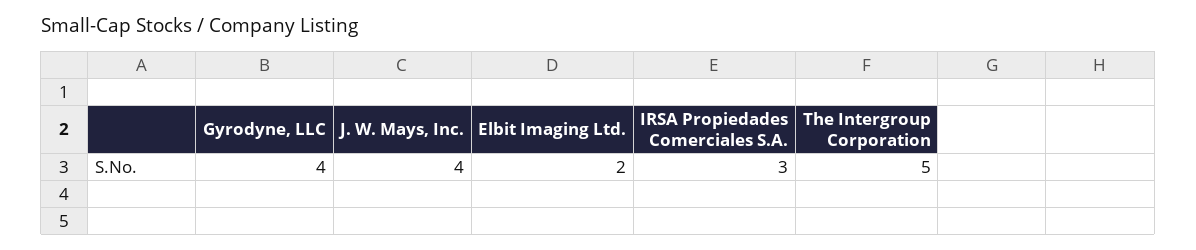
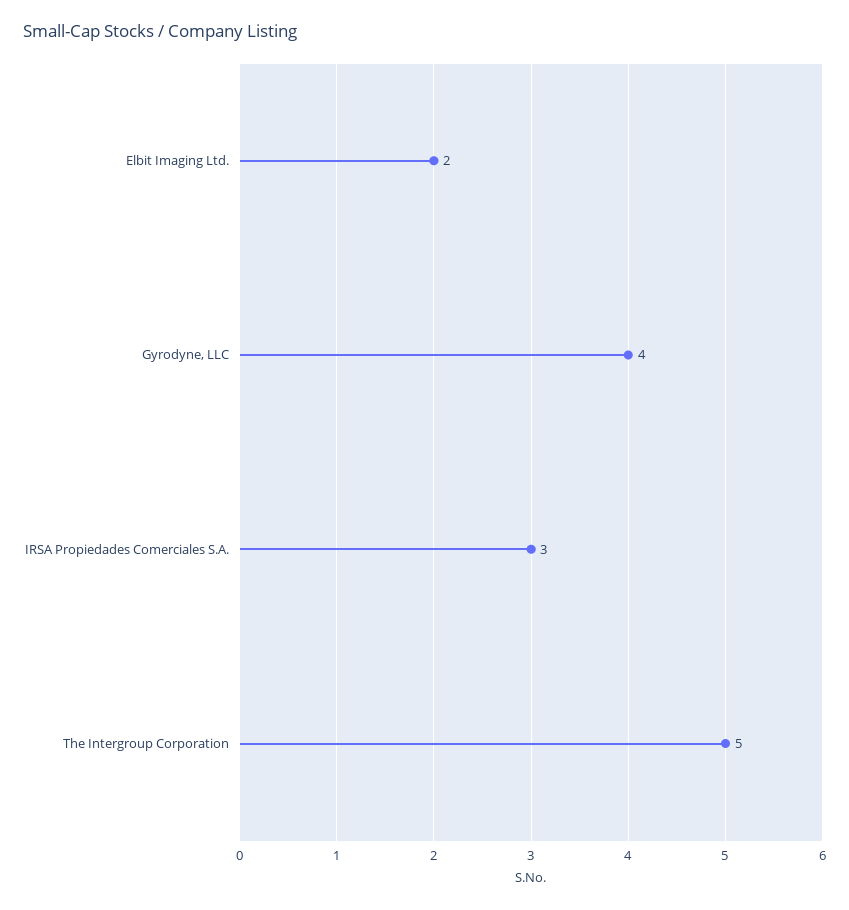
  {
    "Gyrodyne, LLC": 4,
-   "J. W. Mays, Inc.": 4,
    "Elbit Imaging Ltd.": 2,
    "IRSA Propiedades Comerciales S.A.": 3,
    "The Intergroup Corporation": 5
  }

